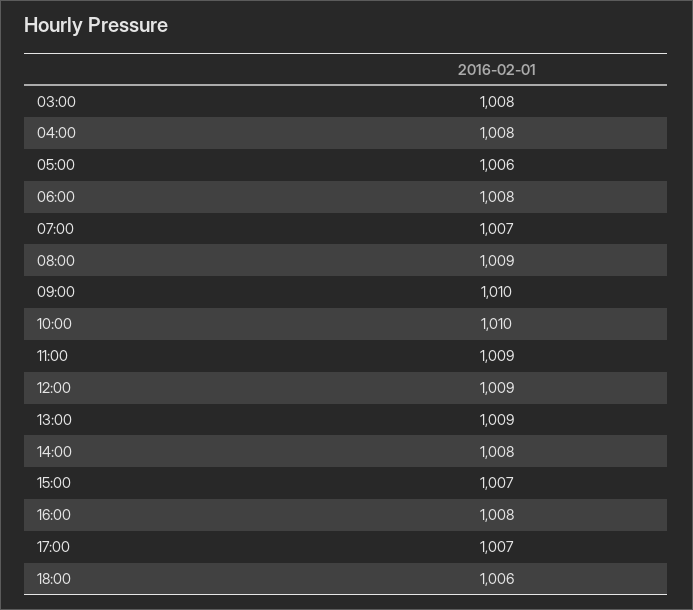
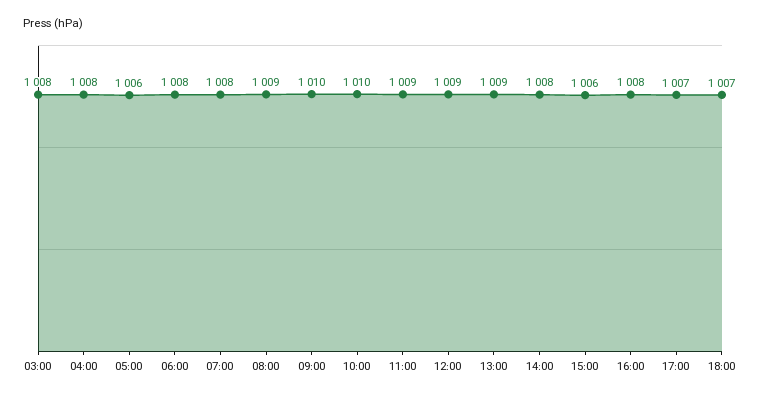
  {
    "03:00": 1008,
    "04:00": 1008,
    "05:00": 1006,
    "06:00": 1008,
-   "07:00": 1007,
+   "07:00": 1008,
    "08:00": 1009,
    "09:00": 1010,
    "10:00": 1010,
    "11:00": 1009,
    "12:00": 1009,
    "13:00": 1009,
    "14:00": 1008,
-   "15:00": 1007,
+   "15:00": 1006,
    "16:00": 1008,
    "17:00": 1007,
-   "18:00": 1006
+   "18:00": 1007
  }

